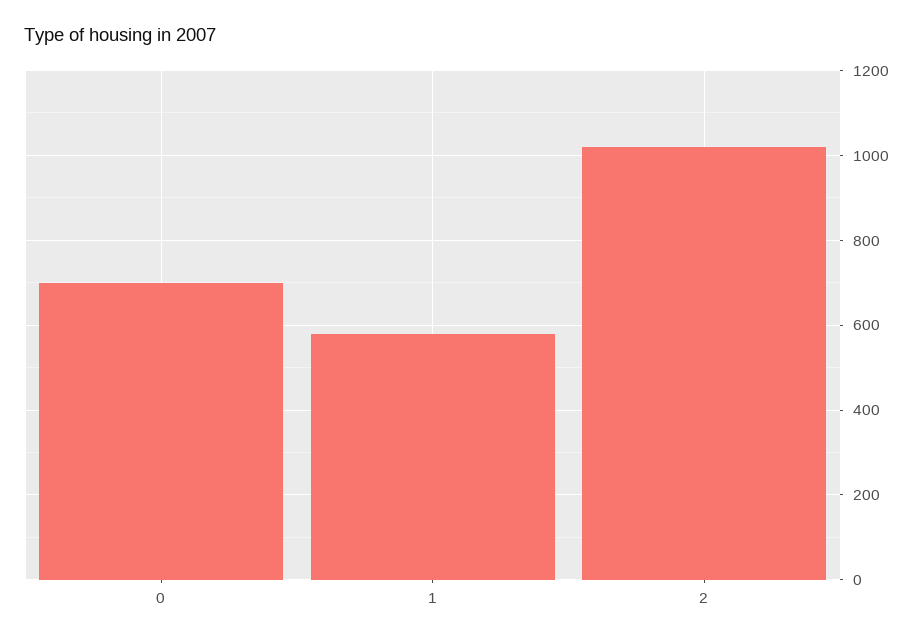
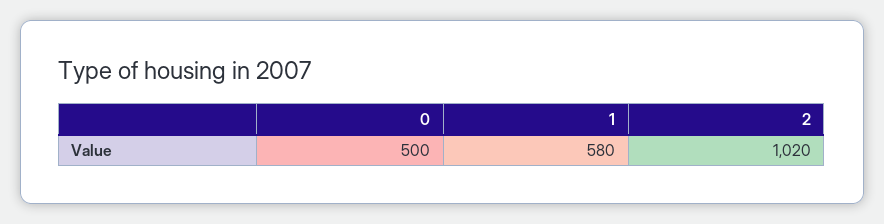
  {
-   "0": 700,
+   "0": 500,
    "1": 580,
    "2": 1020
  }

